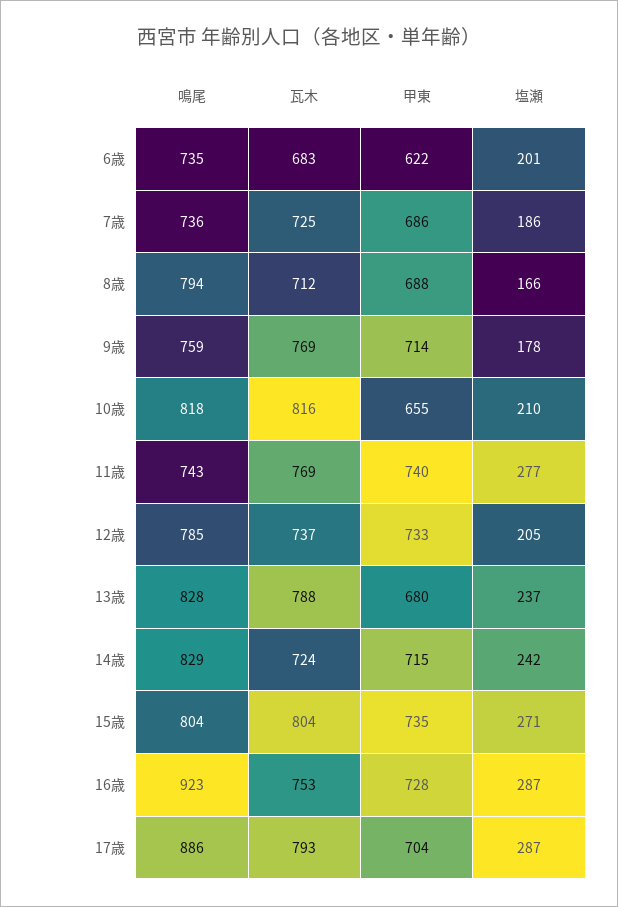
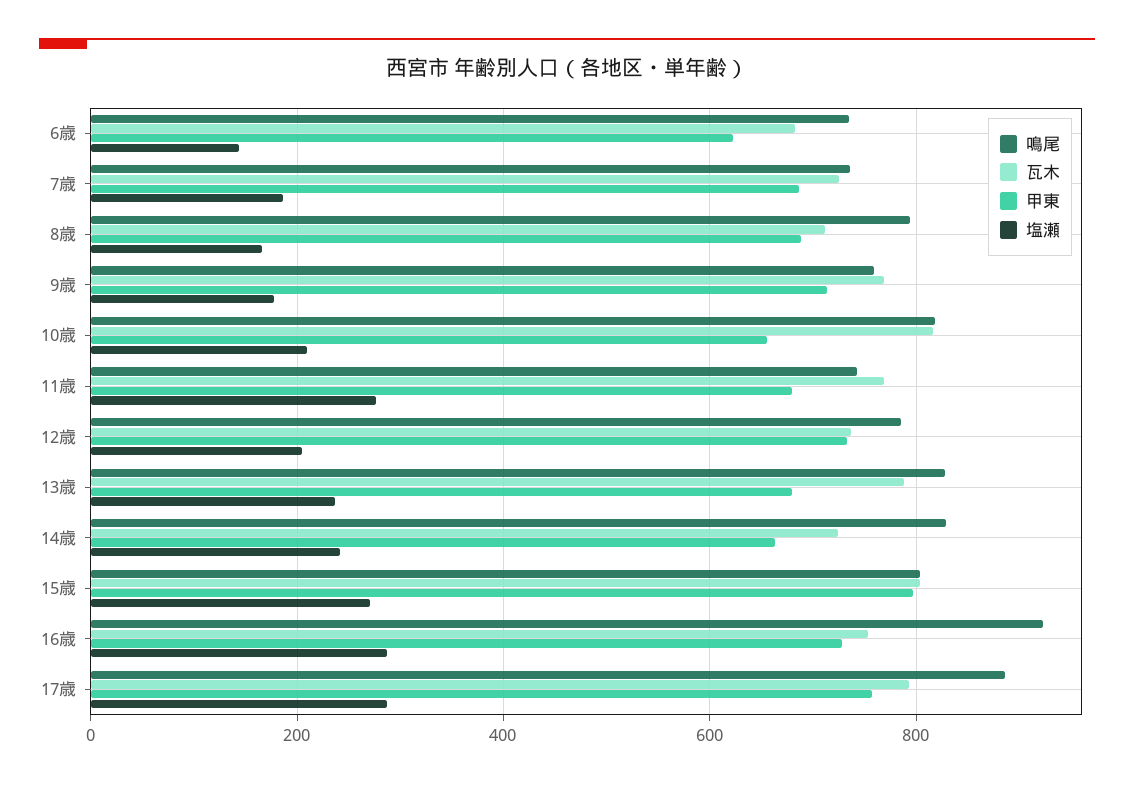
  {
    "鳴尾": {
      "6歳": 735,
      "7歳": 736,
      "8歳": 794,
      "9歳": 759,
      "10歳": 818,
      "11歳": 743,
      "12歳": 785,
      "13歳": 828,
      "14歳": 829,
      "15歳": 804,
      "16歳": 923,
      "17歳": 886
    },
    "瓦木": {
      "6歳": 683,
      "7歳": 725,
      "8歳": 712,
      "9歳": 769,
      "10歳": 816,
      "11歳": 769,
      "12歳": 737,
      "13歳": 788,
      "14歳": 724,
      "15歳": 804,
      "16歳": 753,
      "17歳": 793
    },
    "甲東": {
      "6歳": 622,
      "7歳": 686,
      "8歳": 688,
      "9歳": 714,
      "10歳": 655,
-     "11歳": 740,
+     "11歳": 680,
      "12歳": 733,
      "13歳": 680,
-     "14歳": 715,
+     "14歳": 660,
-     "15歳": 735,
+     "15歳": 800,
      "16歳": 728,
-     "17歳": 704
+     "17歳": 760
    },
    "塩瀬": {
-     "6歳": 201,
+     "6歳": 140,
      "7歳": 186,
      "8歳": 166,
      "9歳": 178,
      "10歳": 210,
      "11歳": 277,
      "12歳": 205,
      "13歳": 237,
      "14歳": 242,
      "15歳": 271,
      "16歳": 287,
      "17歳": 287
    }
  }

